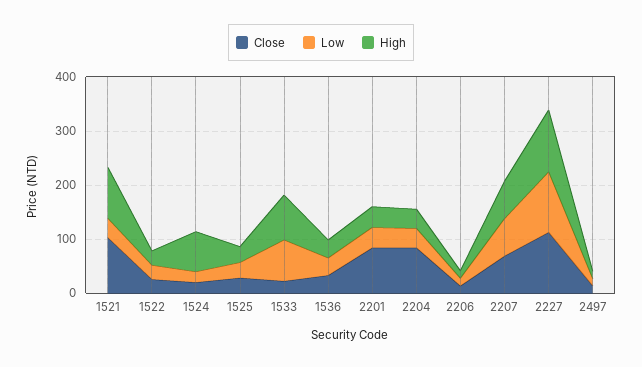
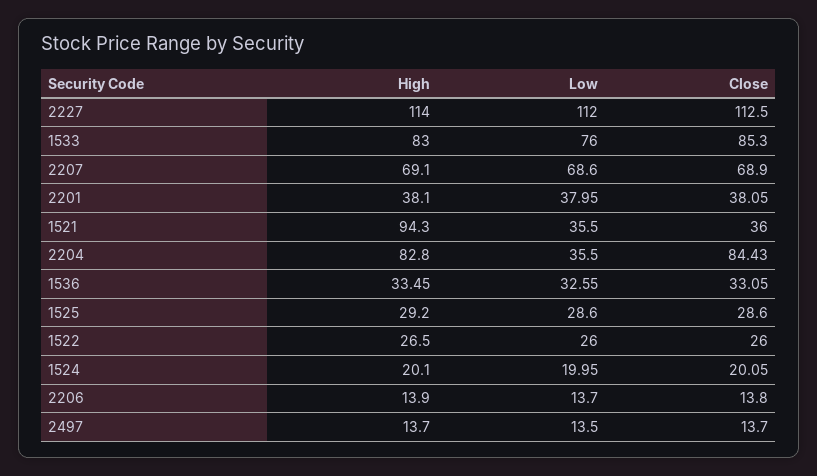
  {
    "Close": {
-     "1521": 100,
+     "1521": 36,
      "1522": 26,
      "1524": 20.05,
      "1525": 28.6,
-     "1533": 20,
+     "1533": 85.3,
      "1536": 33.05,
-     "2201": 80,
+     "2201": 38.05,
      "2204": 84.43,
      "2206": 13.8,
      "2207": 68.9,
      "2227": 112.5,
      "2497": 13.7
    },
    "Low": {
      "1521": 35.5,
      "1522": 26,
      "1524": 19.95,
      "1525": 28.6,
      "1533": 76,
      "1536": 32.55,
      "2201": 37.95,
      "2204": 35.5,
      "2206": 13.7,
      "2207": 68.6,
      "2227": 112,
      "2497": 13.5
    },
    "High": {
      "1521": 94.3,
      "1522": 26.5,
-     "1524": 80,
+     "1524": 20.1,
      "1525": 29.2,
      "1533": 83,
      "1536": 33.45,
      "2201": 38.1,
-     "2204": 40,
+     "2204": 82.8,
      "2206": 13.9,
      "2207": 69.1,
      "2227": 114,
      "2497": 13.7
    }
  }

